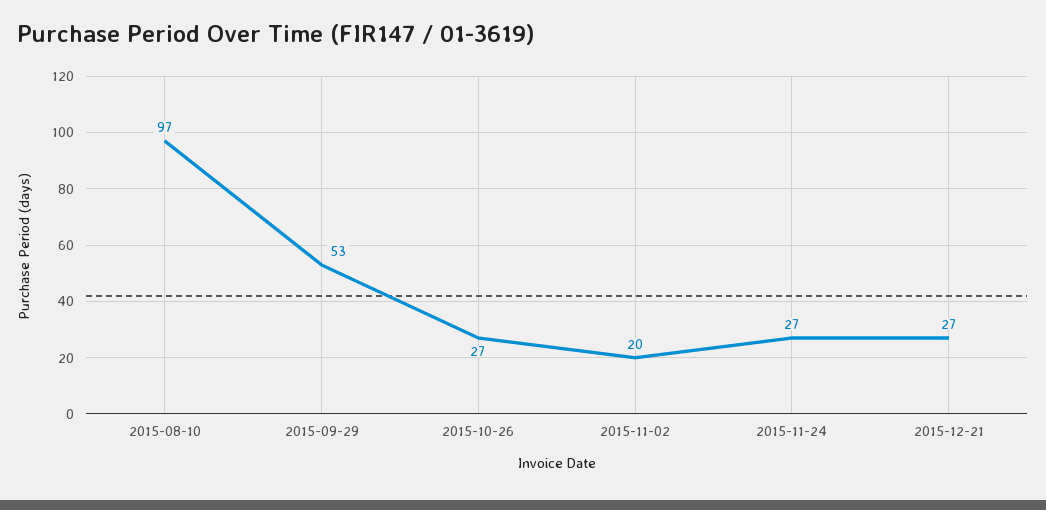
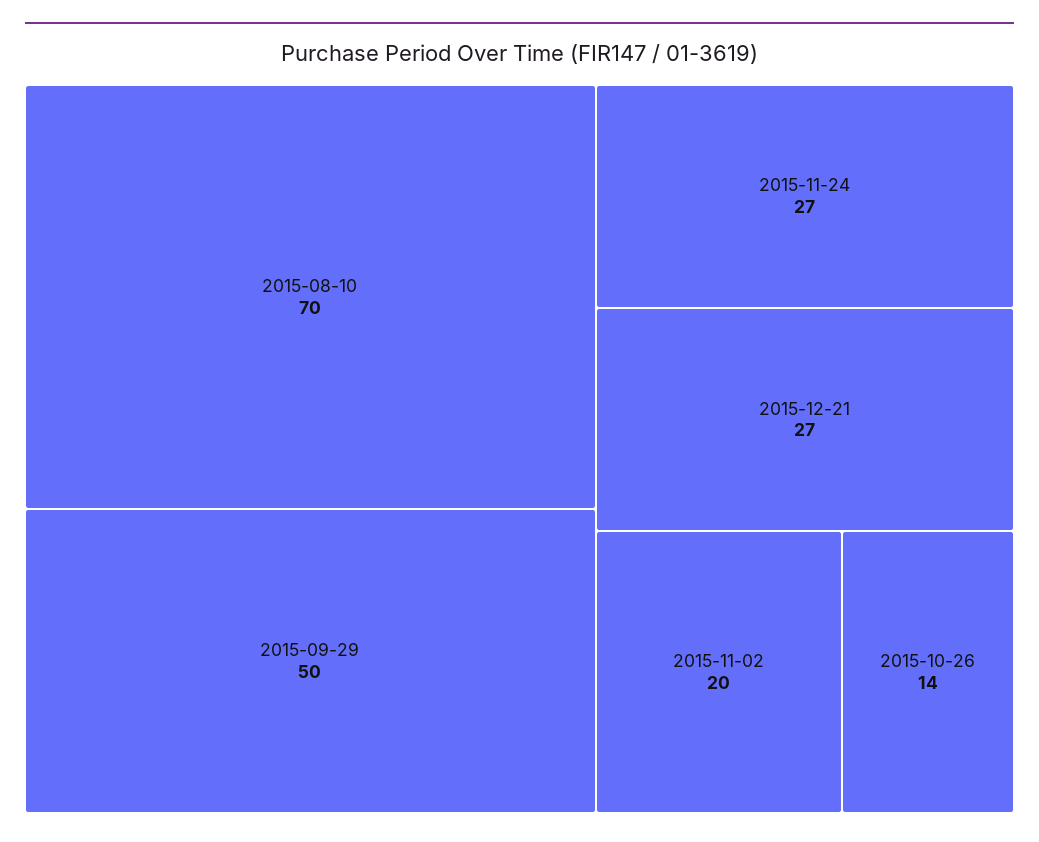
  {
-   "2015-08-10": 97,
+   "2015-08-10": 70,
-   "2015-09-29": 53,
+   "2015-09-29": 50,
-   "2015-10-26": 27,
+   "2015-10-26": 14,
    "2015-11-02": 20,
    "2015-11-24": 27,
    "2015-12-21": 27
  }

